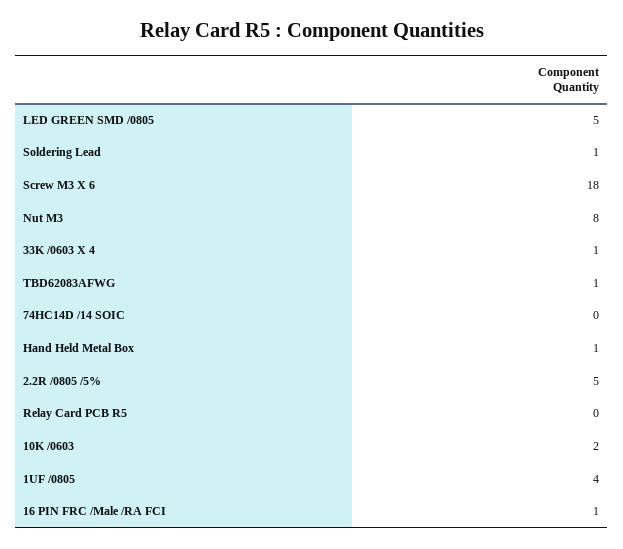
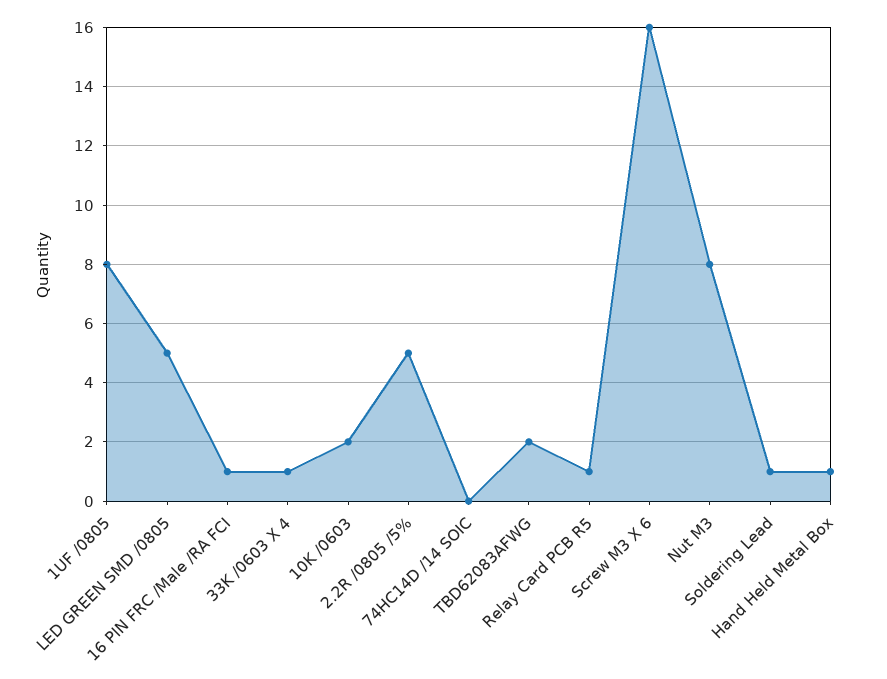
  {
    "LED GREEN SMD /0805": 5,
    "Soldering Lead": 1,
-   "Screw M3 X 6": 18,
+   "Screw M3 X 6": 16,
    "Nut M3": 8,
    "33K /0603 X 4": 1,
-   "TBD62083AFWG": 1,
+   "TBD62083AFWG": 2,
    "74HC14D /14 SOIC": 0,
    "Hand Held Metal Box": 1,
    "2.2R /0805 /5%": 5,
-   "Relay Card PCB R5": 0,
+   "Relay Card PCB R5": 1,
    "10K /0603": 2,
-   "1UF /0805": 4,
+   "1UF /0805": 8,
    "16 PIN FRC /Male /RA FCI": 1
  }

